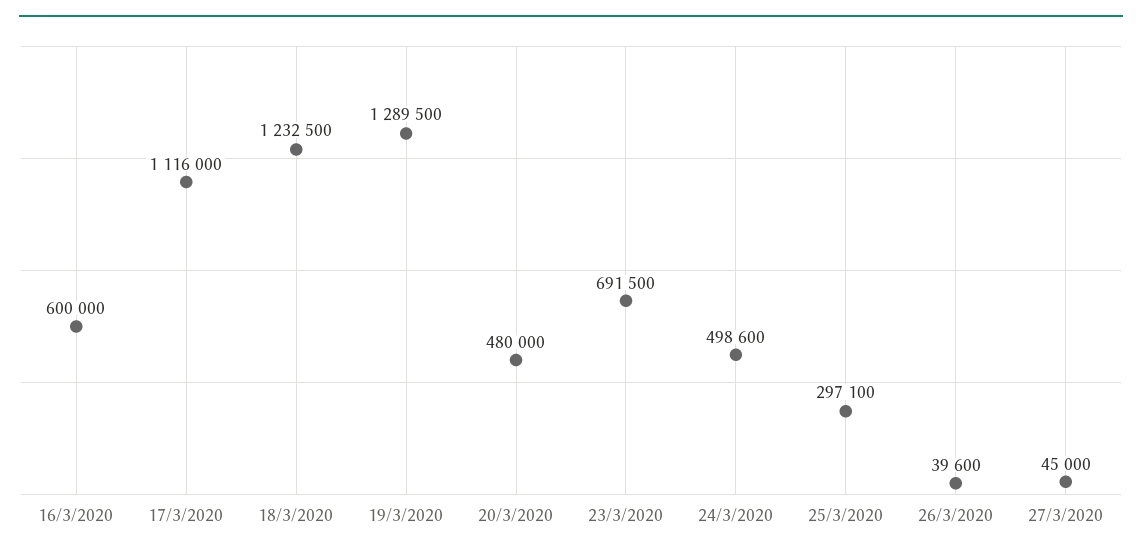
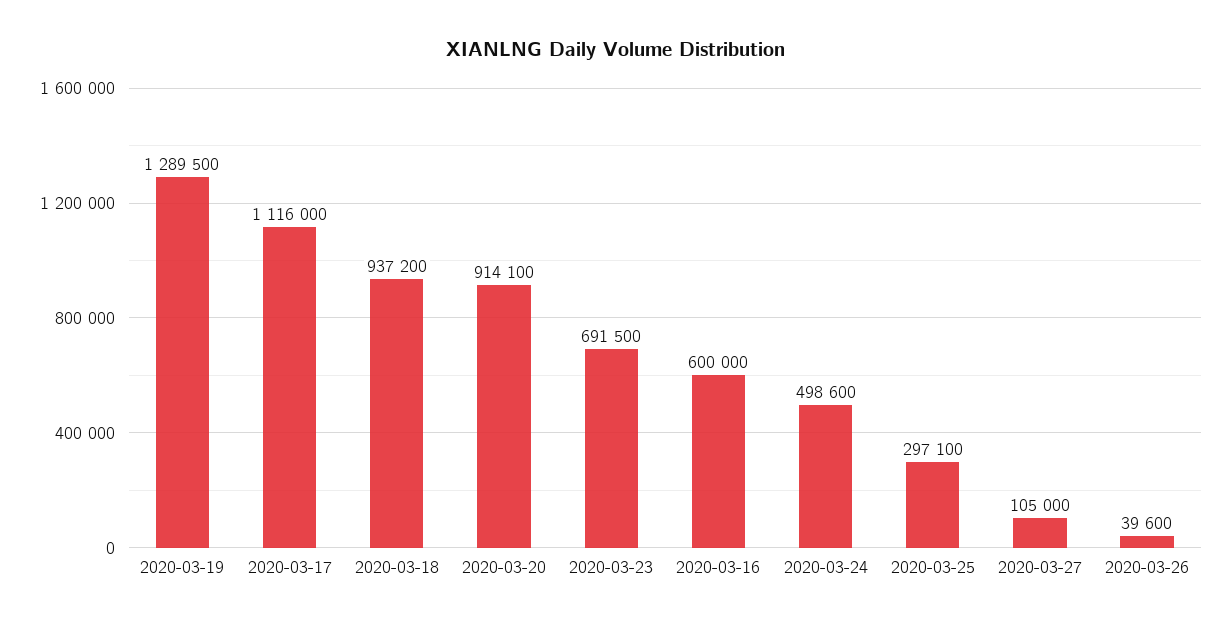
  {
    "16/3/2020": 600000,
    "17/3/2020": 1116000,
-   "18/3/2020": 1232500,
+   "18/3/2020": 937200,
    "19/3/2020": 1289500,
-   "20/3/2020": 480000,
+   "20/3/2020": 914100,
    "23/3/2020": 691500,
    "24/3/2020": 498600,
    "25/3/2020": 297100,
    "26/3/2020": 39600,
-   "27/3/2020": 45000
+   "27/3/2020": 105000
  }

